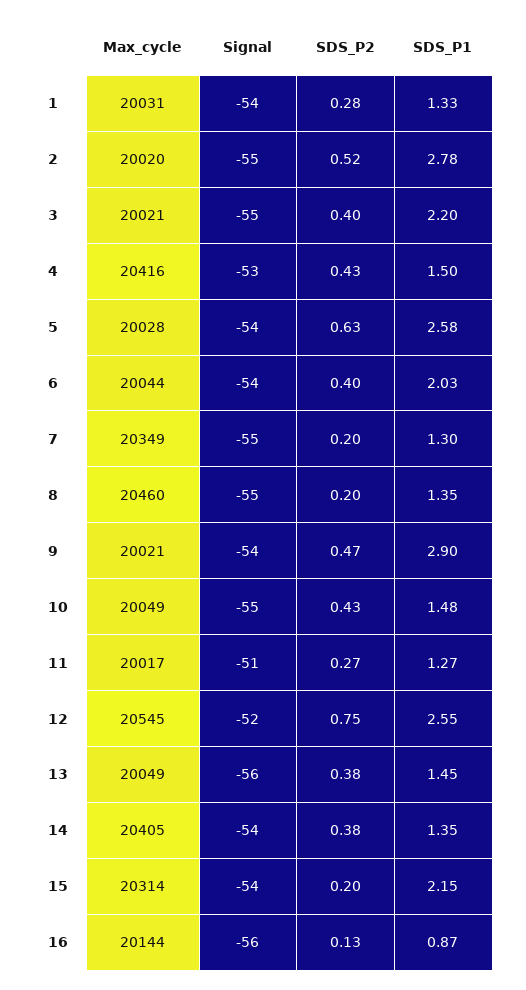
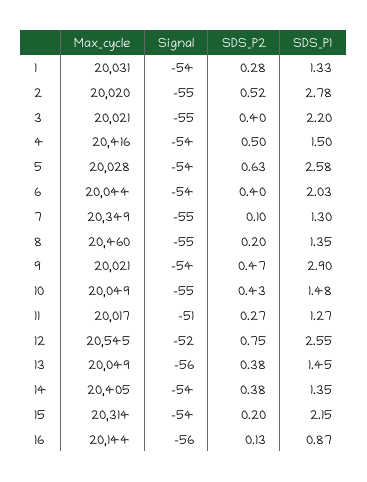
  {
    "Max_cycle": {
      "1": 20031,
      "2": 20020,
      "3": 20021,
      "4": 20416,
      "5": 20028,
      "6": 20044,
      "7": 20349,
      "8": 20460,
      "9": 20021,
      "10": 20049,
      "11": 20017,
      "12": 20545,
      "13": 20049,
      "14": 20405,
      "15": 20314,
      "16": 20144
    },
    "Signal": {
      "1": -54,
      "2": -55,
      "3": -55,
-     "4": -53,
+     "4": -54,
      "5": -54,
      "6": -54,
      "7": -55,
      "8": -55,
      "9": -54,
      "10": -55,
      "11": -51,
      "12": -52,
      "13": -56,
      "14": -54,
      "15": -54,
      "16": -56
    },
    "SDS_P2": {
      "1": 0.28,
      "2": 0.52,
      "3": 0.4,
-     "4": 0.43,
+     "4": 0.5,
      "5": 0.63,
      "6": 0.4,
-     "7": 0.2,
+     "7": 0.1,
      "8": 0.2,
      "9": 0.47,
      "10": 0.43,
      "11": 0.27,
      "12": 0.75,
      "13": 0.38,
      "14": 0.38,
      "15": 0.2,
      "16": 0.13
    },
    "SDS_P1": {
      "1": 1.33,
      "2": 2.78,
      "3": 2.2,
      "4": 1.5,
      "5": 2.58,
      "6": 2.03,
      "7": 1.3,
      "8": 1.35,
      "9": 2.9,
      "10": 1.48,
      "11": 1.27,
      "12": 2.55,
      "13": 1.45,
      "14": 1.35,
      "15": 2.15,
      "16": 0.87
    }
  }

